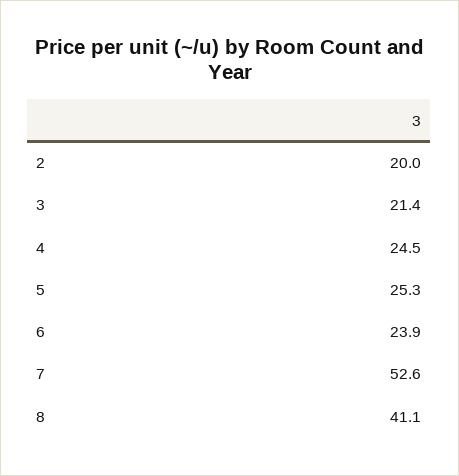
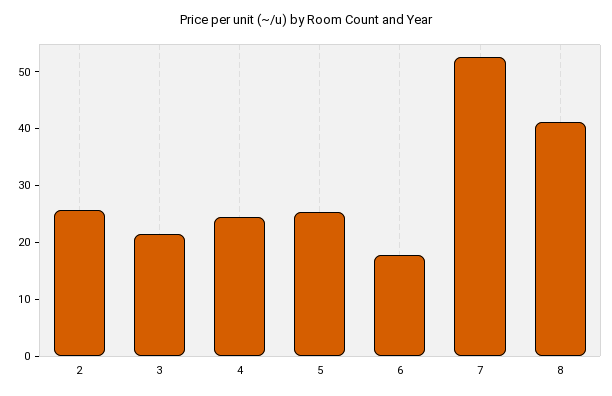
  {
-   "2": 20,
+   "2": 26,
    "3": 21.4,
    "4": 24.5,
    "5": 25.3,
-   "6": 23.9,
+   "6": 18,
    "7": 52.6,
    "8": 41.1
  }

